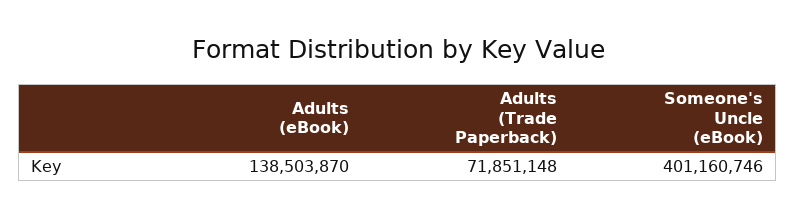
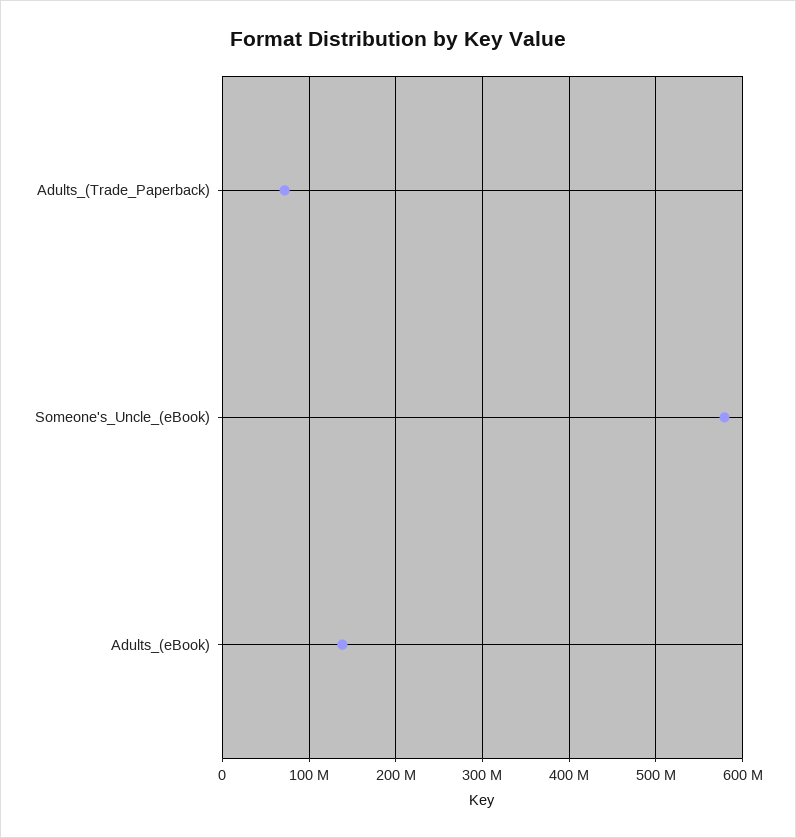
  {
    "Adults (eBook)": 138503870,
    "Adults (Trade Paperback)": 71851148,
-   "Someone's Uncle (eBook)": 401160746
+   "Someone's Uncle (eBook)": 580000000
  }

